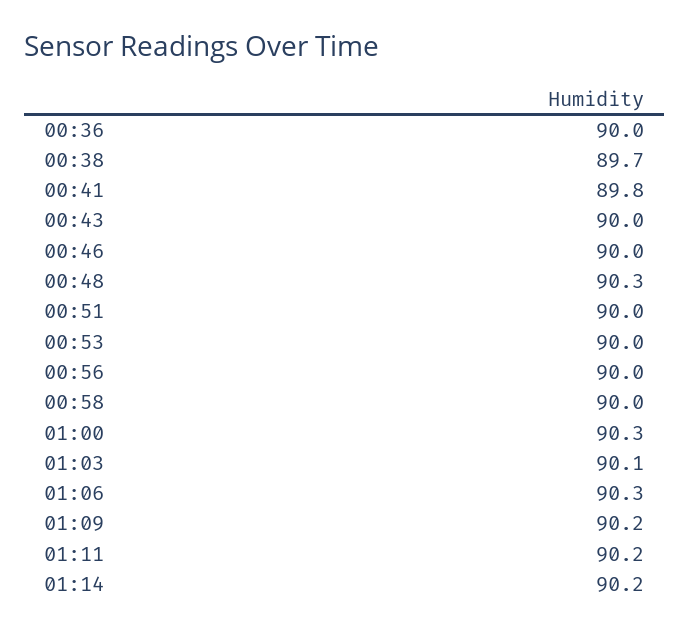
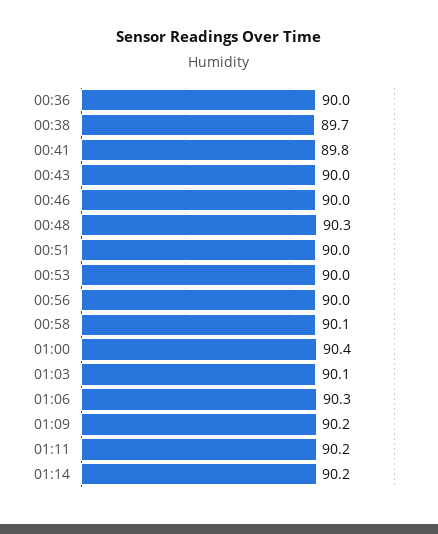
  {
    "00:36": 90,
    "00:38": 89.7,
    "00:41": 89.8,
    "00:43": 90,
    "00:46": 90,
    "00:48": 90.3,
    "00:51": 90,
    "00:53": 90,
    "00:56": 90,
-   "00:58": 90,
+   "00:58": 90.1,
-   "01:00": 90.3,
+   "01:00": 90.4,
    "01:03": 90.1,
    "01:06": 90.3,
    "01:09": 90.2,
    "01:11": 90.2,
    "01:14": 90.2
  }

